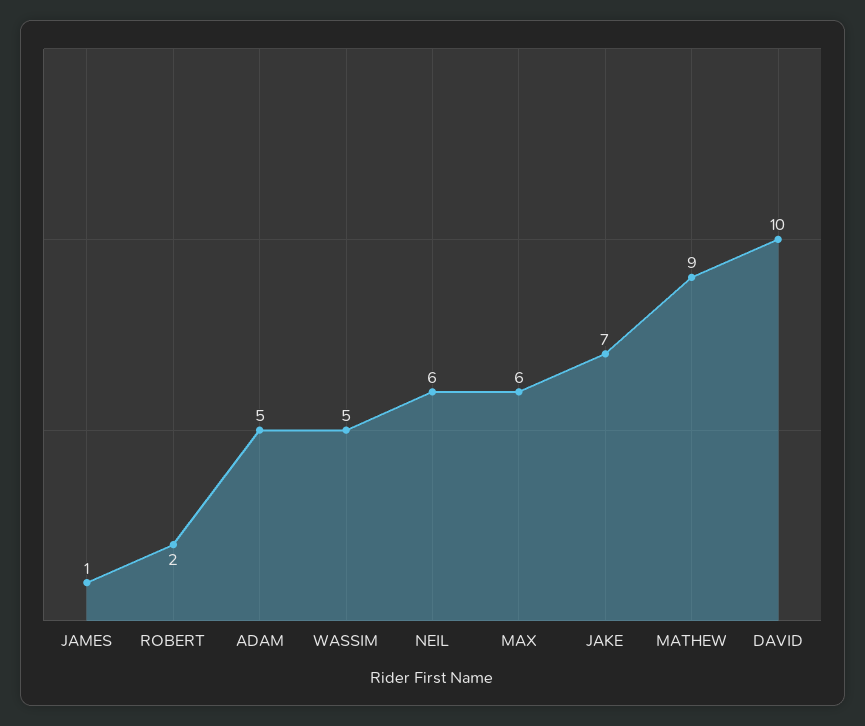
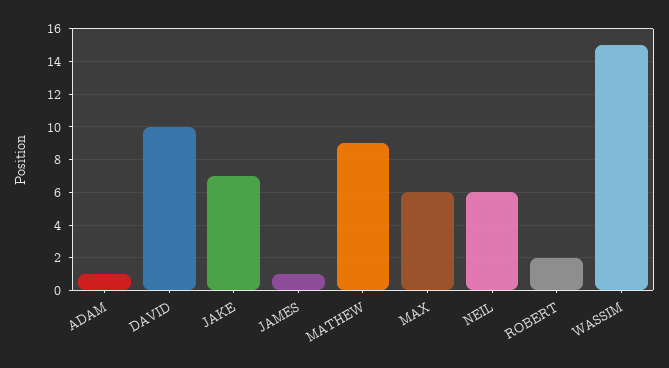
  {
    "JAMES": 1,
    "ROBERT": 2,
-   "ADAM": 5,
+   "ADAM": 1,
-   "WASSIM": 5,
+   "WASSIM": 15,
    "NEIL": 6,
    "MAX": 6,
    "JAKE": 7,
    "MATHEW": 9,
    "DAVID": 10
  }

